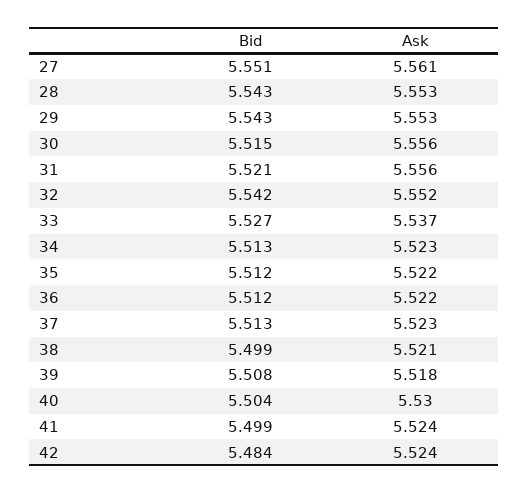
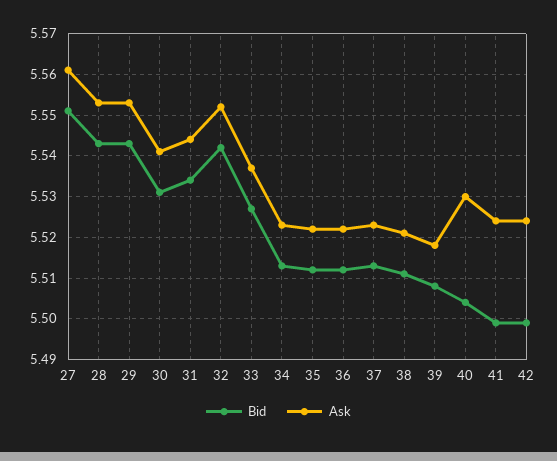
  {
    "Bid": {
      "27": 5.551,
      "28": 5.543,
      "29": 5.543,
-     "30": 5.515,
+     "30": 5.53,
-     "31": 5.521,
+     "31": 5.535,
      "32": 5.542,
      "33": 5.527,
      "34": 5.513,
      "35": 5.512,
      "36": 5.512,
      "37": 5.513,
-     "38": 5.499,
+     "38": 5.51,
      "39": 5.508,
      "40": 5.504,
      "41": 5.499,
-     "42": 5.484
+     "42": 5.5
    },
    "Ask": {
      "27": 5.561,
      "28": 5.553,
      "29": 5.553,
-     "30": 5.556,
+     "30": 5.54,
-     "31": 5.556,
+     "31": 5.545,
      "32": 5.552,
      "33": 5.537,
      "34": 5.523,
      "35": 5.522,
      "36": 5.522,
      "37": 5.523,
      "38": 5.521,
      "39": 5.518,
      "40": 5.53,
      "41": 5.524,
      "42": 5.524
    }
  }

